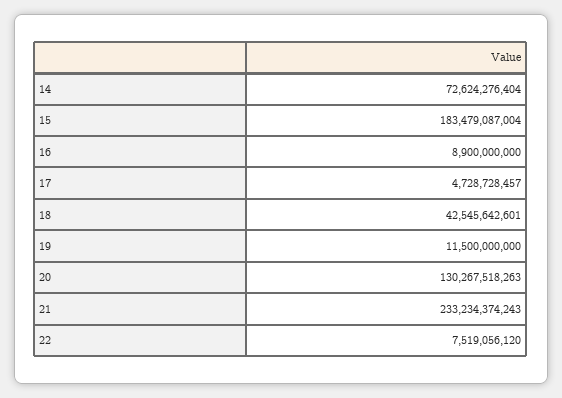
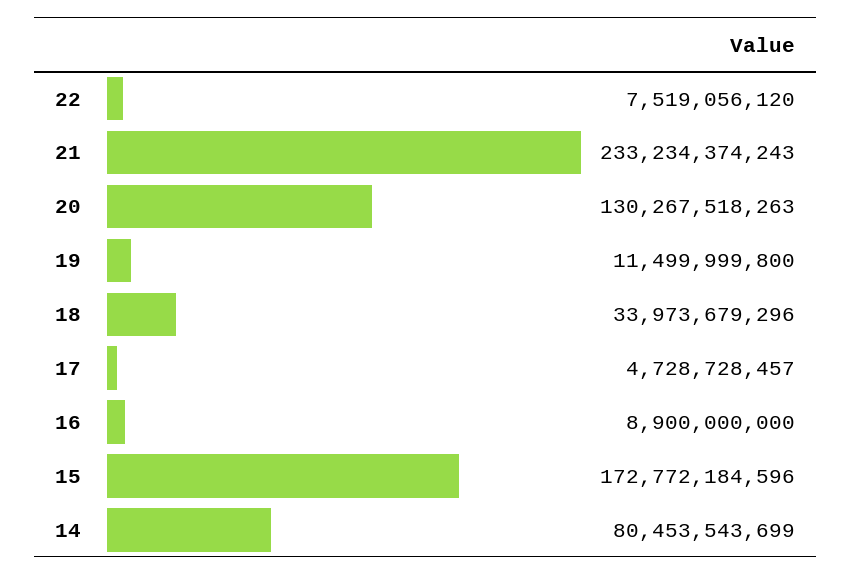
  {
-   "14": 72624276404,
+   "14": 80453543699,
-   "15": 183479087004,
+   "15": 172772184596,
    "16": 8900000000,
    "17": 4728728457,
-   "18": 42545642601,
+   "18": 33973679296,
-   "19": 11500000000,
+   "19": 11499999800,
    "20": 130267518263,
    "21": 233234374243,
    "22": 7519056120
  }

